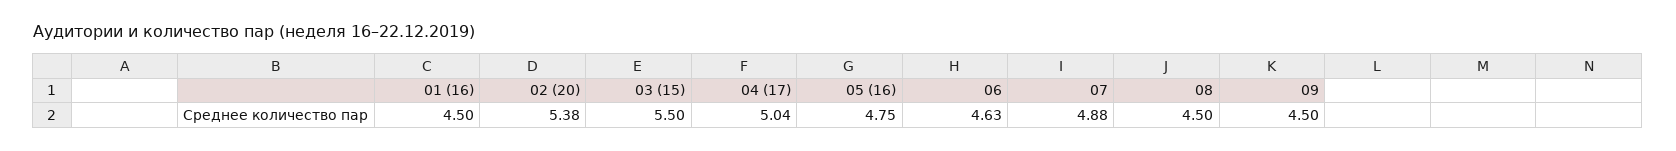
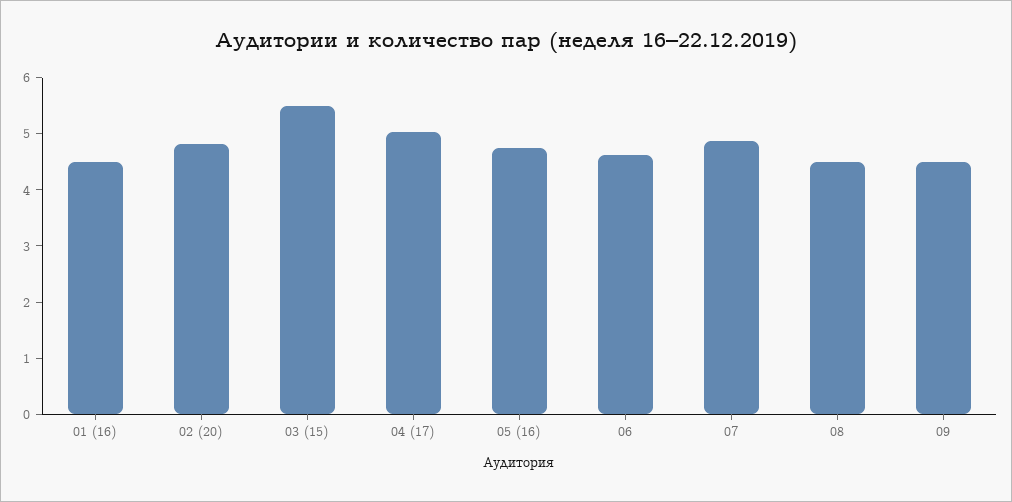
  {
    "01 (16)": 4.5,
-   "02 (20)": 5.38,
+   "02 (20)": 4.8,
    "03 (15)": 5.5,
    "04 (17)": 5.04,
    "05 (16)": 4.75,
    "06": 4.63,
    "07": 4.88,
    "08": 4.5,
    "09": 4.5
  }

